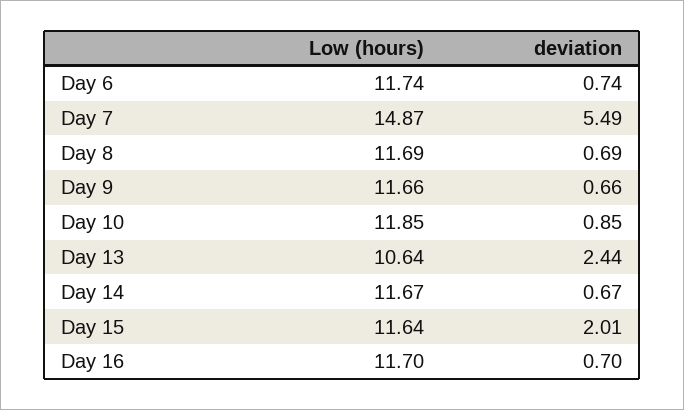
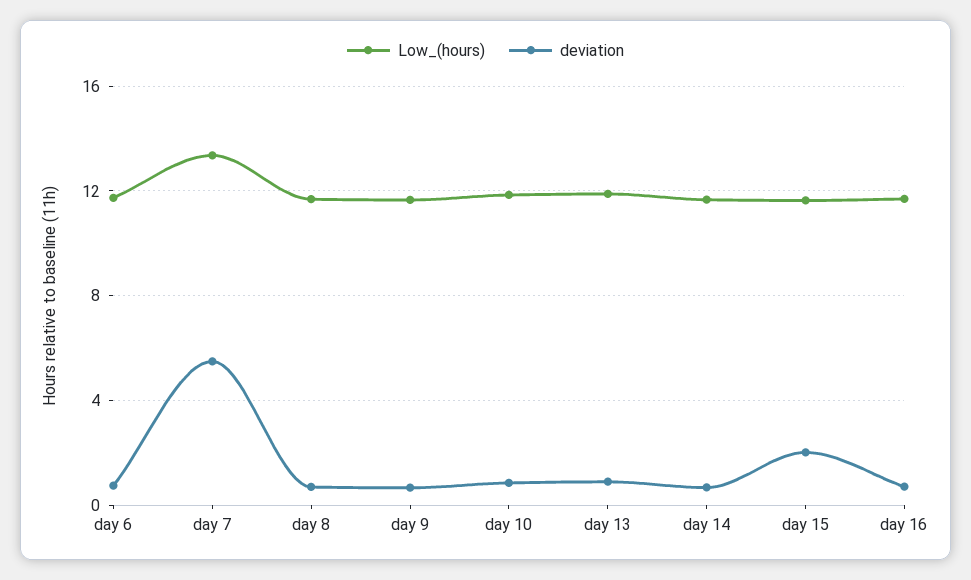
  {
    "Low (hours)": {
      "Day 6": 11.74,
-     "Day 7": 14.87,
+     "Day 7": 13.5,
      "Day 8": 11.69,
      "Day 9": 11.66,
      "Day 10": 11.85,
-     "Day 13": 10.64,
+     "Day 13": 12,
      "Day 14": 11.67,
      "Day 15": 11.64,
      "Day 16": 11.7
    },
    "deviation": {
      "Day 6": 0.74,
      "Day 7": 5.49,
      "Day 8": 0.69,
      "Day 9": 0.66,
      "Day 10": 0.85,
-     "Day 13": 2.44,
+     "Day 13": 1,
      "Day 14": 0.67,
      "Day 15": 2.01,
      "Day 16": 0.7
    }
  }

